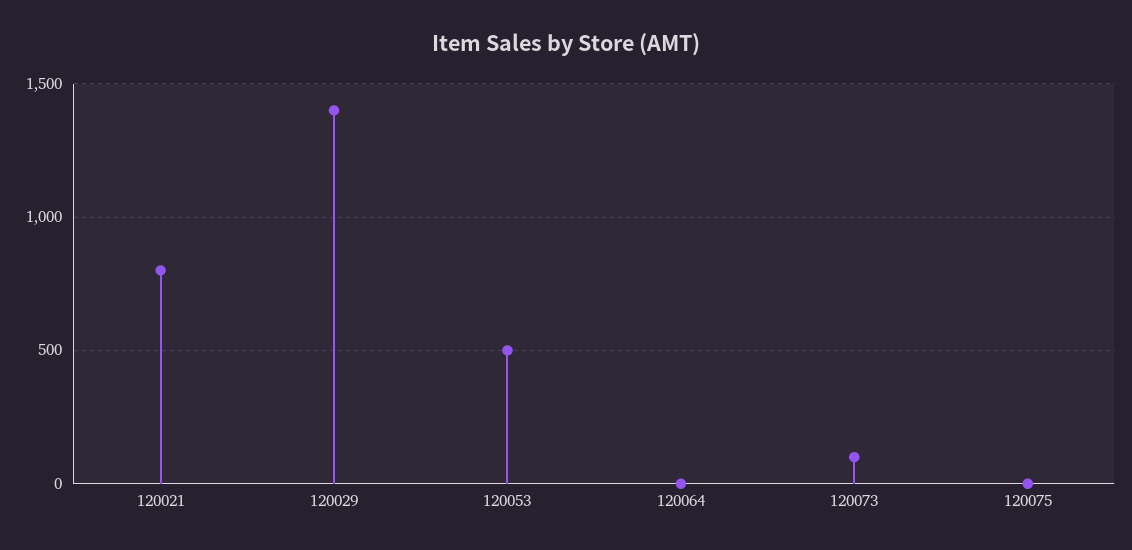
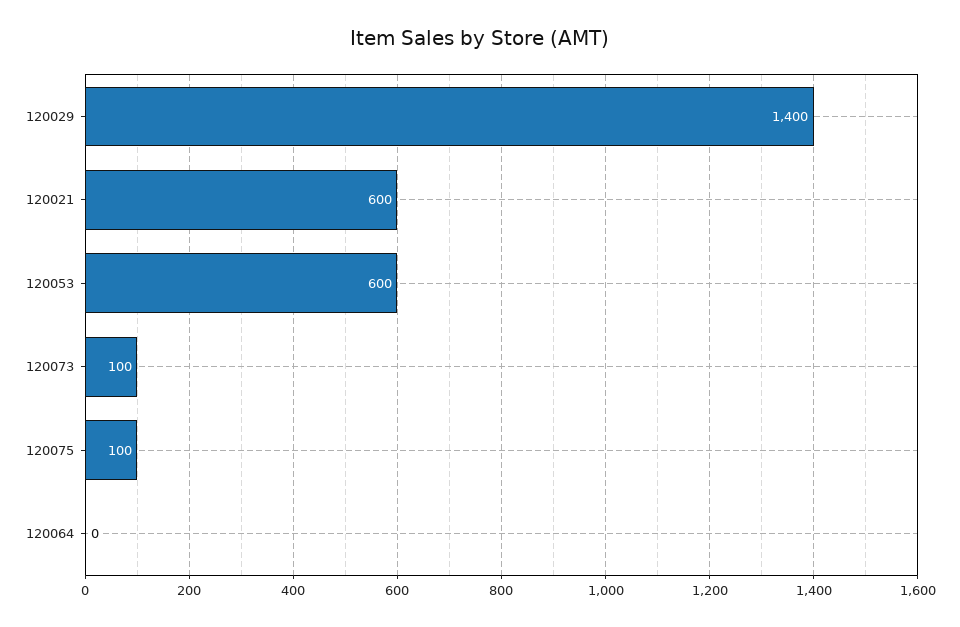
  {
-   "120021": 800,
+   "120021": 600,
    "120029": 1400,
-   "120053": 500,
+   "120053": 600,
    "120064": 0,
    "120073": 100,
-   "120075": 0
+   "120075": 100
  }

